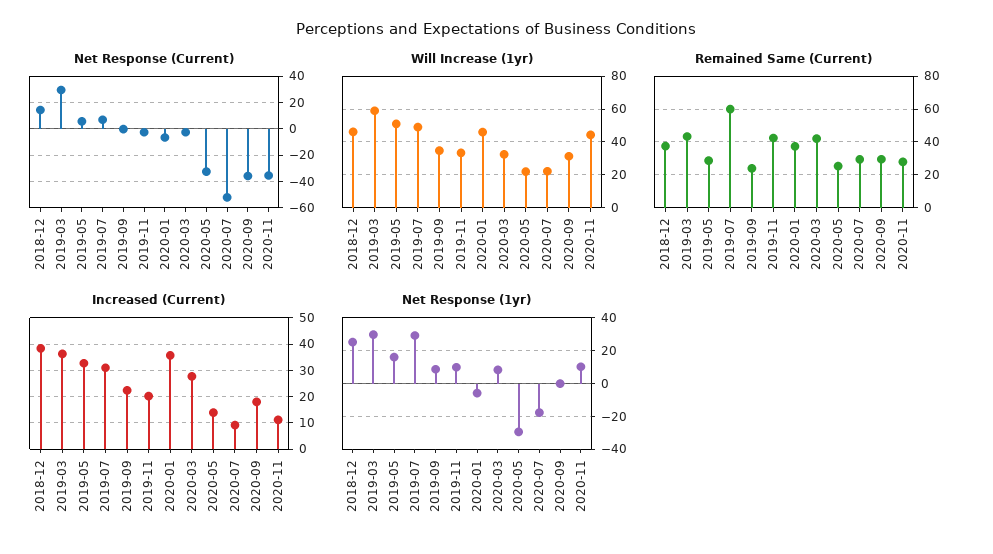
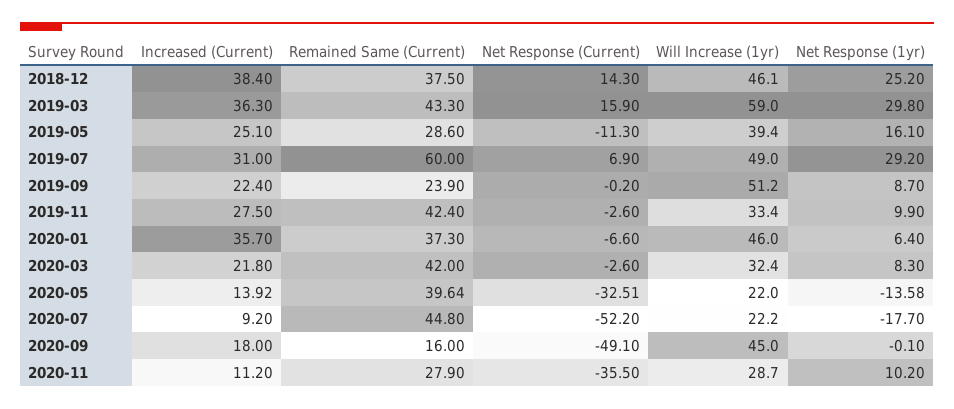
  {
    "Net Response (Current)": {
      "2018-12": 14.3,
-     "2019-03": 30,
+     "2019-03": 15.9,
-     "2019-05": 5,
+     "2019-05": -11.3,
      "2019-07": 6.9,
      "2019-09": -0.2,
      "2019-11": -2.6,
      "2020-01": -6.6,
      "2020-03": -2.6,
      "2020-05": -32.51,
      "2020-07": -52.2,
-     "2020-09": -35,
+     "2020-09": -49.1,
      "2020-11": -35.5
    },
    "Will Increase (1yr)": {
      "2018-12": 46.1,
      "2019-03": 59,
-     "2019-05": 50,
+     "2019-05": 39.4,
      "2019-07": 49,
-     "2019-09": 35,
+     "2019-09": 51.2,
      "2019-11": 33.4,
      "2020-01": 46,
      "2020-03": 32.4,
      "2020-05": 22,
      "2020-07": 22.2,
-     "2020-09": 30,
+     "2020-09": 45,
-     "2020-11": 45
+     "2020-11": 28.7
    },
    "Remained Same (Current)": {
      "2018-12": 37.5,
      "2019-03": 43.3,
      "2019-05": 28.6,
      "2019-07": 60,
      "2019-09": 23.9,
      "2019-11": 42.4,
      "2020-01": 37.3,
      "2020-03": 42,
-     "2020-05": 25,
+     "2020-05": 39.64,
-     "2020-07": 30,
+     "2020-07": 44.8,
-     "2020-09": 30,
+     "2020-09": 16,
      "2020-11": 27.9
    },
    "Increased (Current)": {
      "2018-12": 38.4,
      "2019-03": 36.3,
-     "2019-05": 32.5,
+     "2019-05": 25.1,
      "2019-07": 31,
      "2019-09": 22.4,
-     "2019-11": 20,
+     "2019-11": 27.5,
      "2020-01": 35.7,
-     "2020-03": 27.5,
+     "2020-03": 21.8,
      "2020-05": 13.92,
      "2020-07": 9.2,
      "2020-09": 18,
      "2020-11": 11.2
    },
    "Net Response (1yr)": {
      "2018-12": 25.2,
      "2019-03": 29.8,
      "2019-05": 16.1,
      "2019-07": 29.2,
      "2019-09": 8.7,
      "2019-11": 9.9,
-     "2020-01": -5,
+     "2020-01": 6.4,
      "2020-03": 8.3,
-     "2020-05": -30,
+     "2020-05": -13.58,
      "2020-07": -17.7,
      "2020-09": -0.1,
      "2020-11": 10.2
    }
  }

